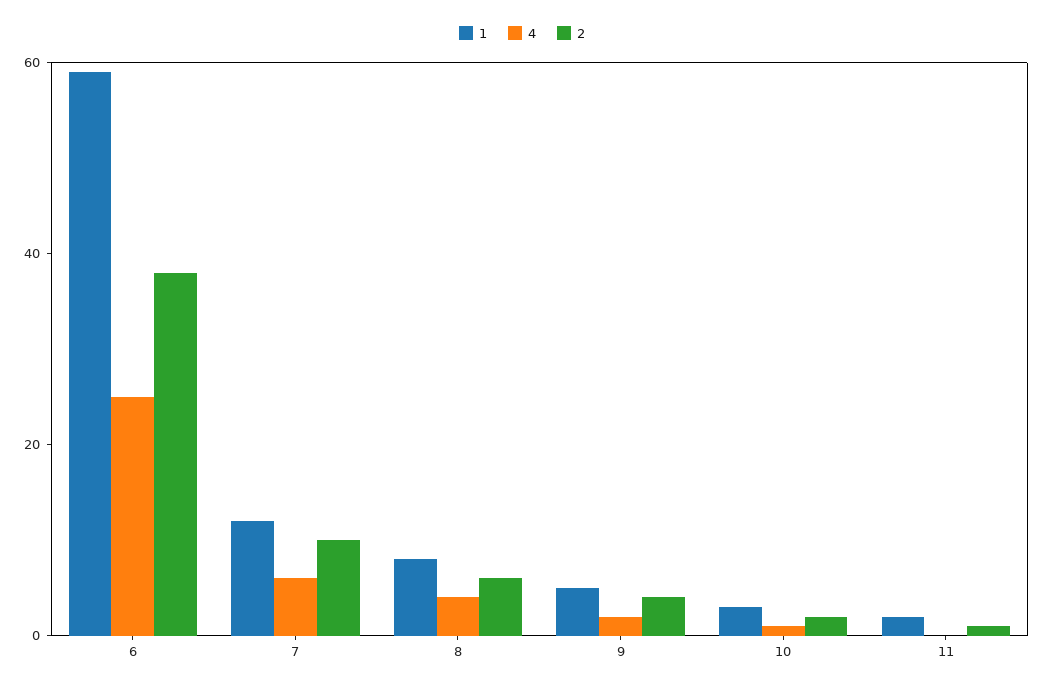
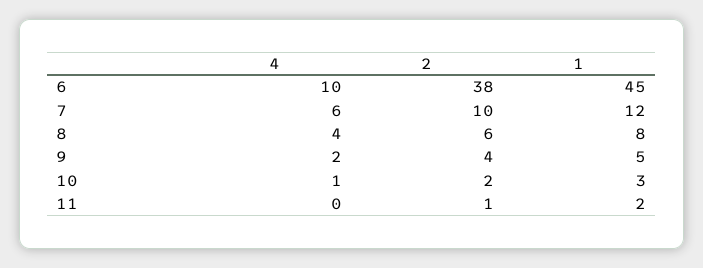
  {
    "1": {
-     "6": 60,
+     "6": 45,
      "7": 12,
      "8": 8,
      "9": 5,
      "10": 3,
      "11": 2
    },
    "4": {
-     "6": 25,
+     "6": 10,
      "7": 6,
      "8": 4,
      "9": 2,
      "10": 1,
      "11": 0
    },
    "2": {
      "6": 38,
      "7": 10,
      "8": 6,
      "9": 4,
      "10": 2,
      "11": 1
    }
  }

